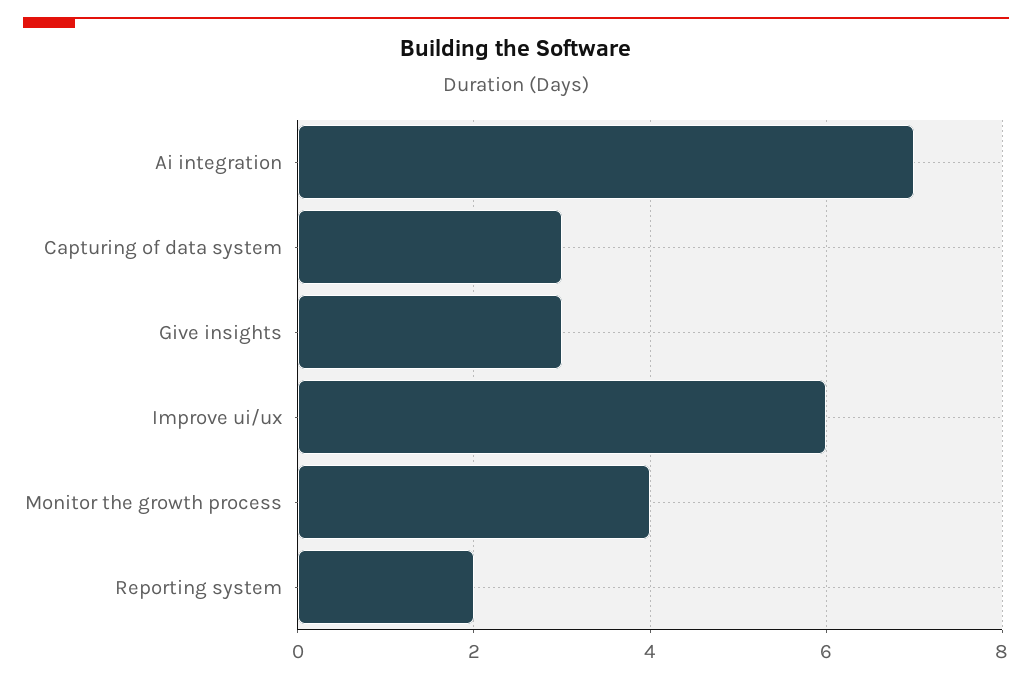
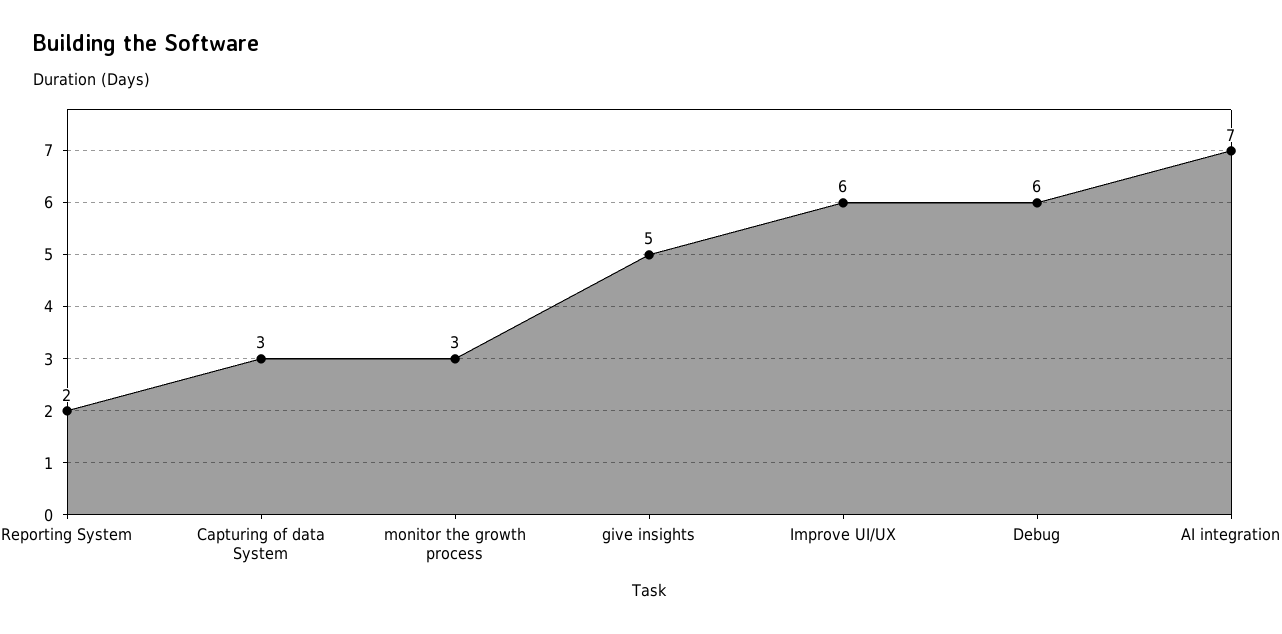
  {
    "Ai integration": 7,
    "Capturing of data system": 3,
-   "Give insights": 3,
+   "Give insights": 5,
    "Improve ui/ux": 6,
-   "Monitor the growth process": 4,
+   "Monitor the growth process": 3,
-   "Reporting system": 2
+   "Reporting system": 2,
+   "Debug": 6
  }

